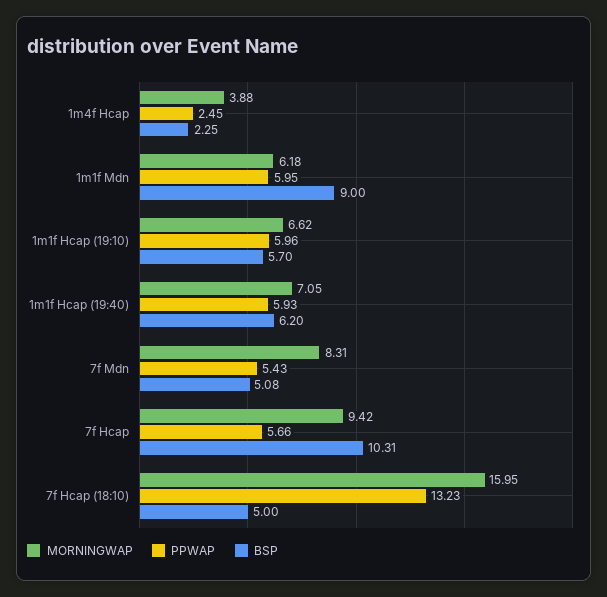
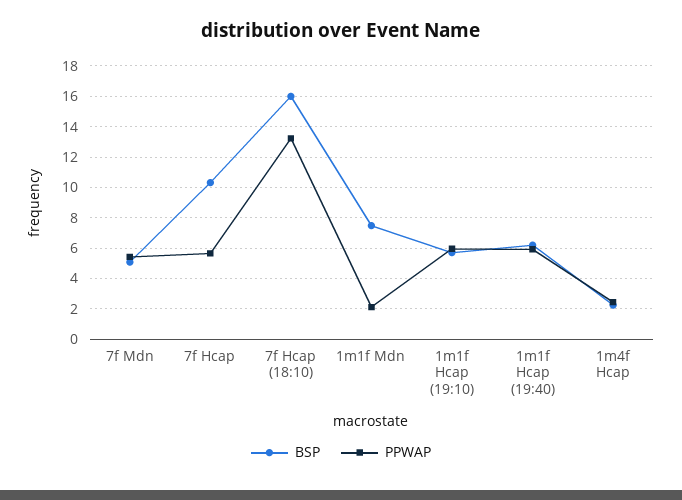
  {
-   "MORNINGWAP": {
-     "1m4f Hcap": 3.88,
-     "1m1f Mdn": 6.18,
-     "1m1f Hcap (19:10)": 6.62,
-     "1m1f Hcap (19:40)": 7.05,
-     "7f Mdn": 8.31,
-     "7f Hcap": 9.42,
-     "7f Hcap (18:10)": 15.95
-   },
    "PPWAP": {
      "1m4f Hcap": 2.45,
-     "1m1f Mdn": 5.95,
+     "1m1f Mdn": 2,
      "1m1f Hcap (19:10)": 5.96,
      "1m1f Hcap (19:40)": 5.93,
      "7f Mdn": 5.43,
      "7f Hcap": 5.66,
      "7f Hcap (18:10)": 13.23
    },
    "BSP": {
      "1m4f Hcap": 2.25,
-     "1m1f Mdn": 9,
+     "1m1f Mdn": 7.5,
      "1m1f Hcap (19:10)": 5.7,
      "1m1f Hcap (19:40)": 6.2,
      "7f Mdn": 5.08,
      "7f Hcap": 10.31,
-     "7f Hcap (18:10)": 5
+     "7f Hcap (18:10)": 16
    }
  }

